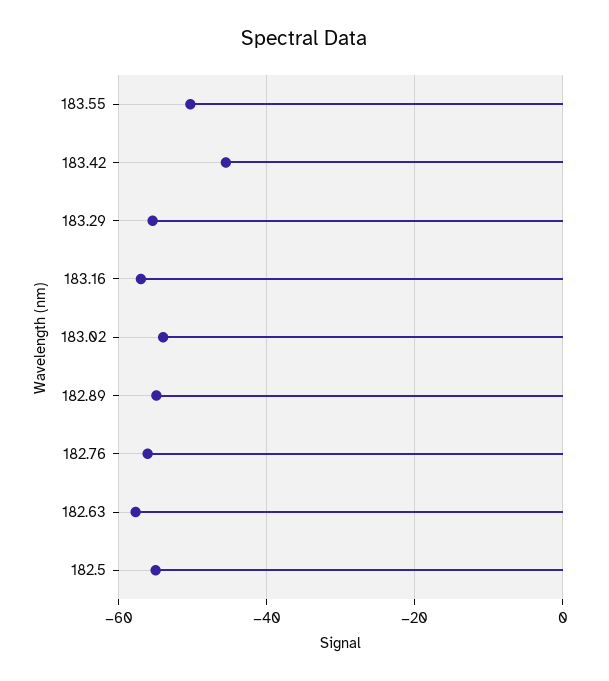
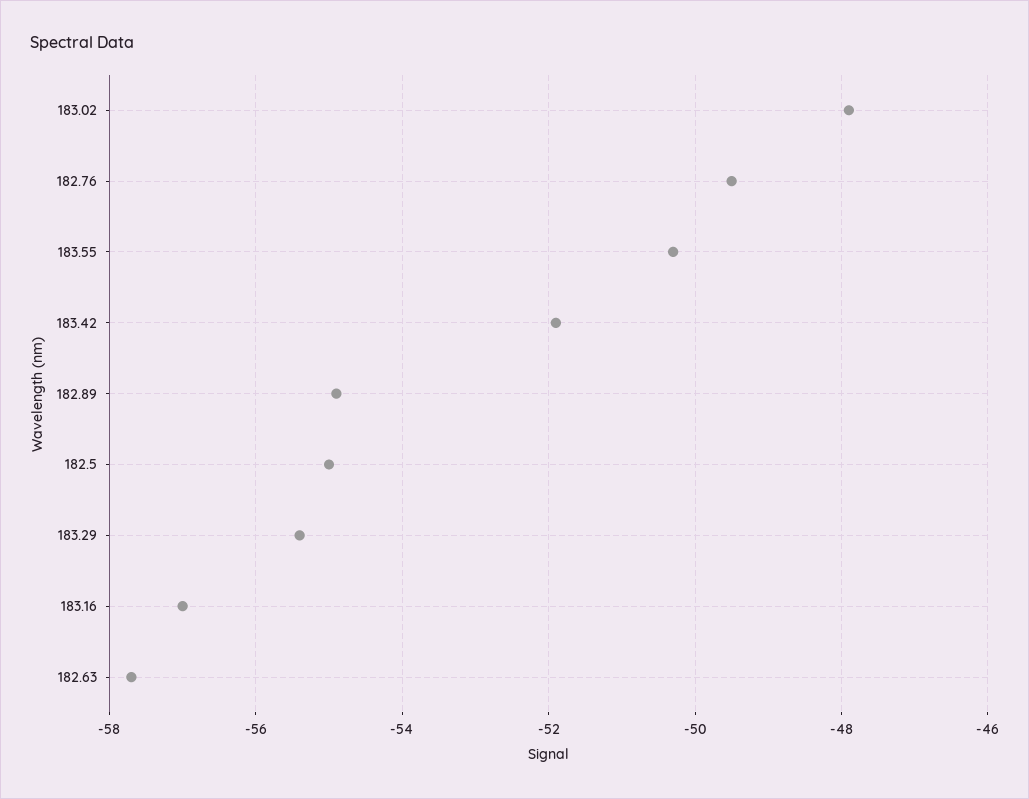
  {
    "183.55": -50.5,
-   "183.42": -46,
+   "183.42": -52,
    "183.29": -55.5,
    "183.16": -57,
-   "183.02": -54,
+   "183.02": -48,
    "182.89": -55,
-   "182.76": -56,
+   "182.76": -49.5,
    "182.63": -57.5,
    "182.5": -55
  }

